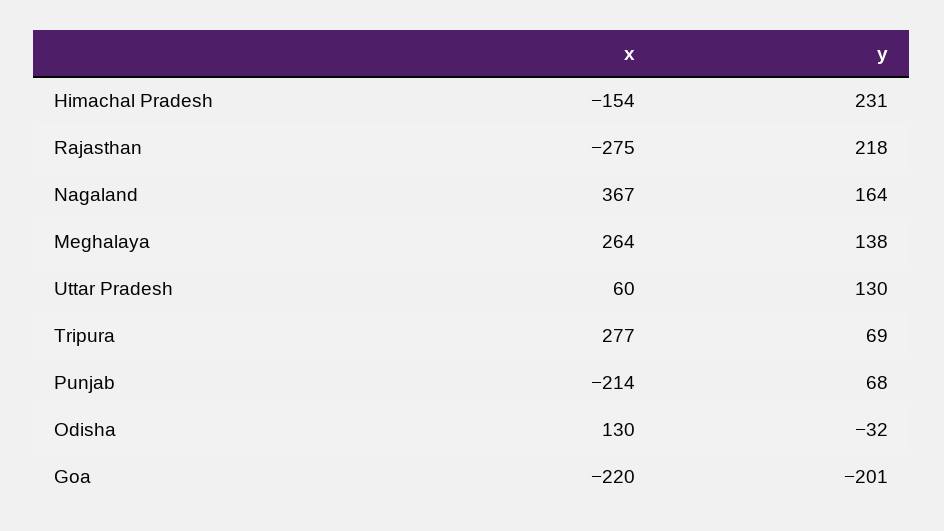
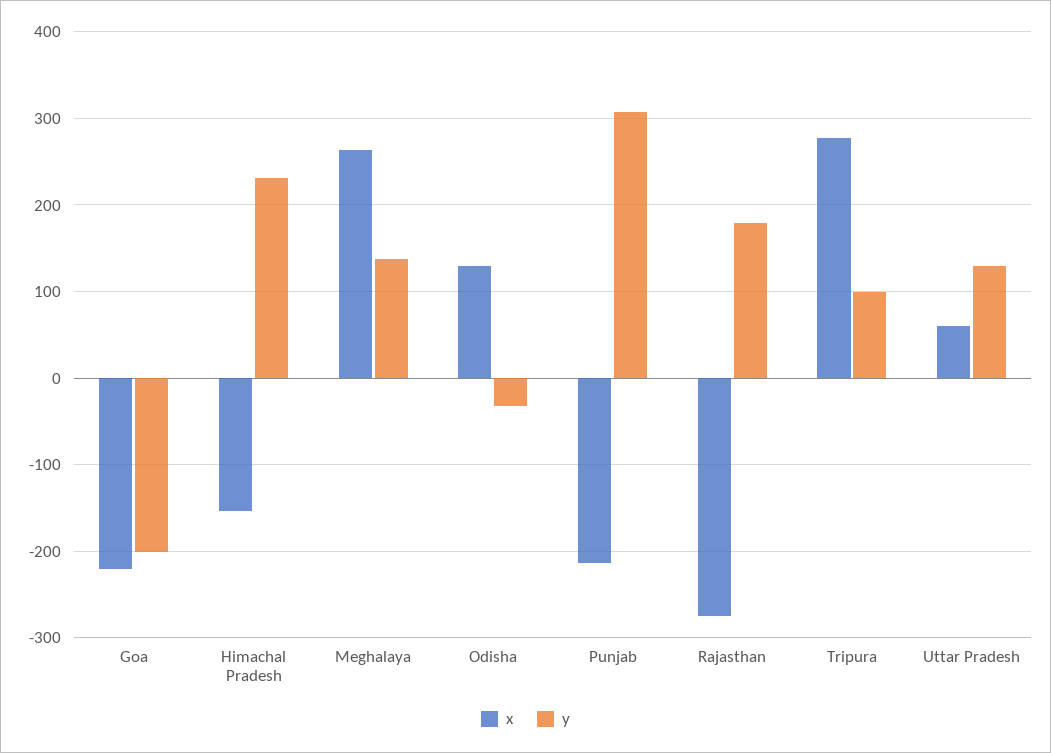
  {
    "x": {
      "Himachal Pradesh": -154,
      "Rajasthan": -275,
-     "Nagaland": 367,
      "Meghalaya": 264,
      "Uttar Pradesh": 60,
      "Tripura": 277,
      "Punjab": -214,
      "Odisha": 130,
      "Goa": -220
    },
    "y": {
      "Himachal Pradesh": 231,
-     "Rajasthan": 218,
+     "Rajasthan": 180,
-     "Nagaland": 164,
      "Meghalaya": 138,
      "Uttar Pradesh": 130,
-     "Tripura": 69,
+     "Tripura": 100,
-     "Punjab": 68,
+     "Punjab": 310,
      "Odisha": -32,
      "Goa": -201
    }
  }

